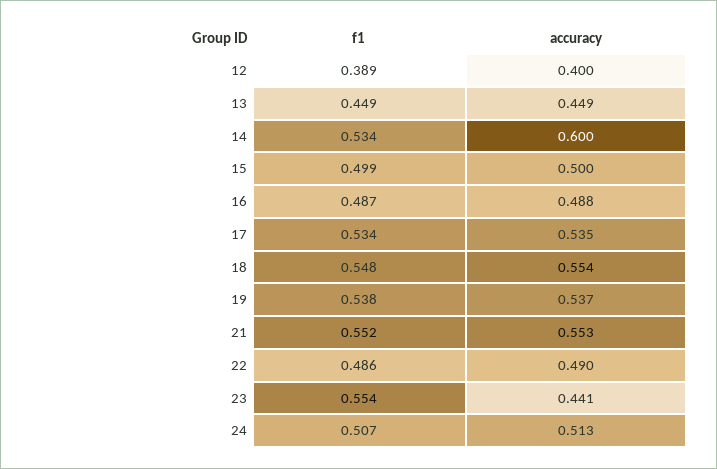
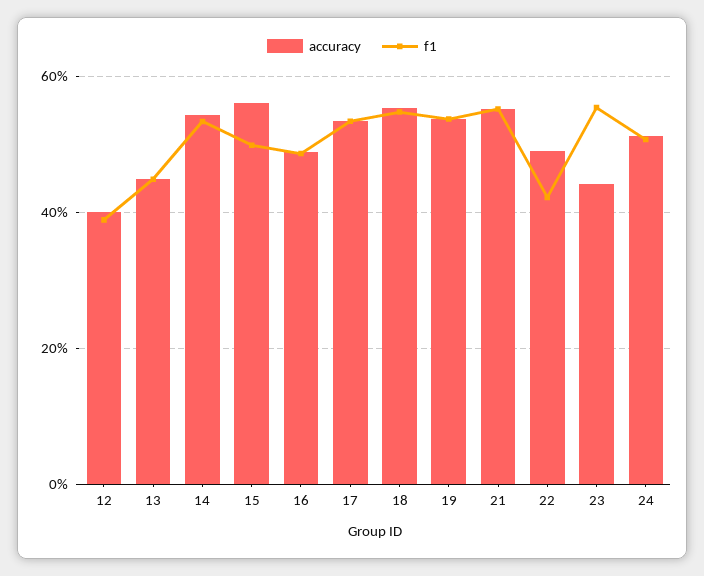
  {
    "f1": {
      "12": 0.389,
      "13": 0.449,
      "14": 0.534,
      "15": 0.499,
      "16": 0.487,
      "17": 0.534,
      "18": 0.548,
      "19": 0.538,
      "21": 0.552,
-     "22": 0.486,
+     "22": 0.42,
      "23": 0.554,
      "24": 0.507
    },
    "accuracy": {
      "12": 0.4,
      "13": 0.449,
-     "14": 0.6,
+     "14": 0.54,
-     "15": 0.5,
+     "15": 0.56,
      "16": 0.488,
      "17": 0.535,
      "18": 0.554,
      "19": 0.537,
      "21": 0.553,
      "22": 0.49,
      "23": 0.441,
      "24": 0.513
    }
  }

